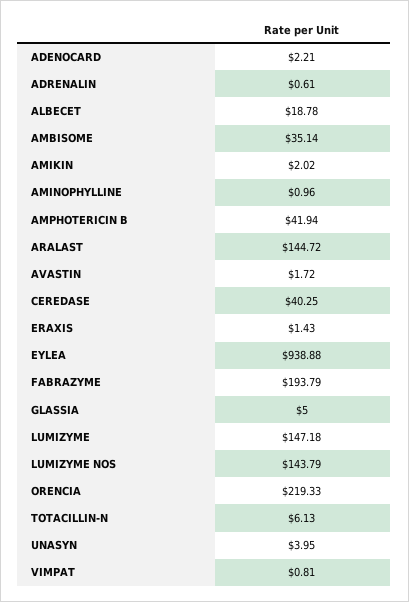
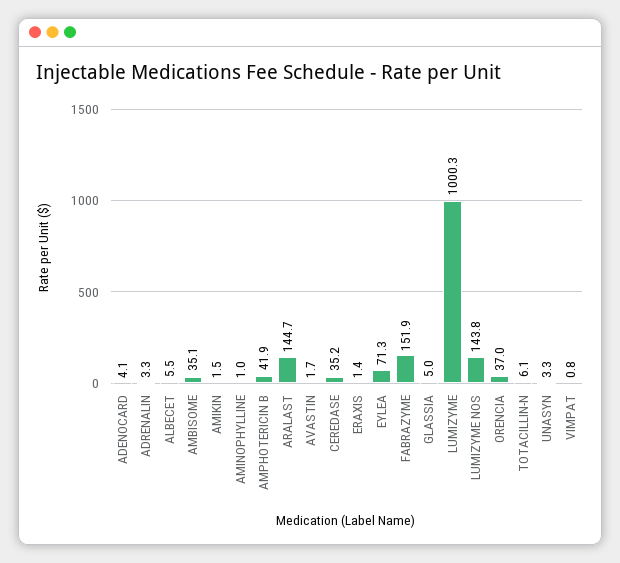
  {
-   "ADENOCARD": 2.21,
+   "ADENOCARD": 4.1,
-   "ADRENALIN": 0.61,
+   "ADRENALIN": 3.3,
-   "ALBECET": 18.78,
+   "ALBECET": 5.5,
    "AMBISOME": 35.14,
-   "AMIKIN": 2.02,
+   "AMIKIN": 1.5,
    "AMINOPHYLLINE": 0.96,
    "AMPHOTERICIN B": 41.94,
    "ARALAST": 144.72,
    "AVASTIN": 1.72,
-   "CEREDASE": 40.25,
+   "CEREDASE": 35.2,
    "ERAXIS": 1.43,
-   "EYLEA": 938.88,
+   "EYLEA": 71.3,
-   "FABRAZYME": 193.79,
+   "FABRAZYME": 151.9,
    "GLASSIA": 5,
-   "LUMIZYME": 147.18,
+   "LUMIZYME": 1000.3,
    "LUMIZYME NOS": 143.79,
-   "ORENCIA": 219.33,
+   "ORENCIA": 37,
    "TOTACILLIN-N": 6.13,
-   "UNASYN": 3.95,
+   "UNASYN": 3.3,
    "VIMPAT": 0.81
  }

